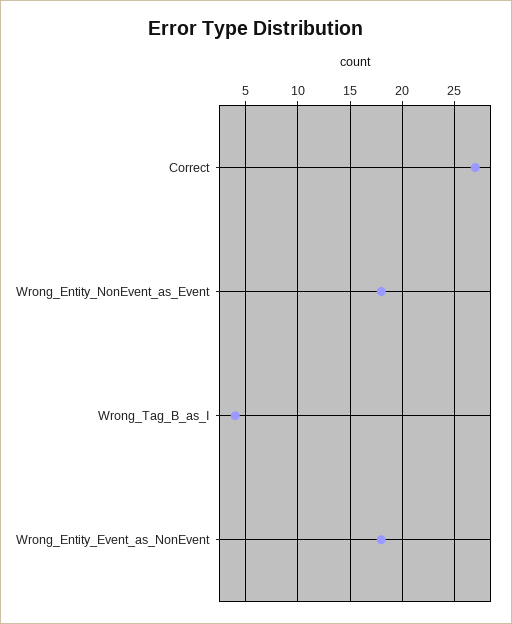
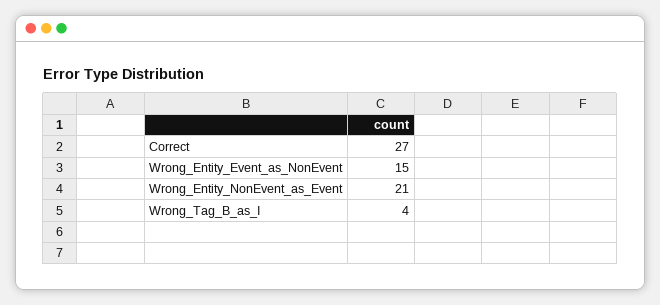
  {
    "Correct": 27,
-   "Wrong_Entity_NonEvent_as_Event": 18,
+   "Wrong_Entity_NonEvent_as_Event": 21,
    "Wrong_Tag_B_as_I": 4,
-   "Wrong_Entity_Event_as_NonEvent": 18
+   "Wrong_Entity_Event_as_NonEvent": 15
  }

